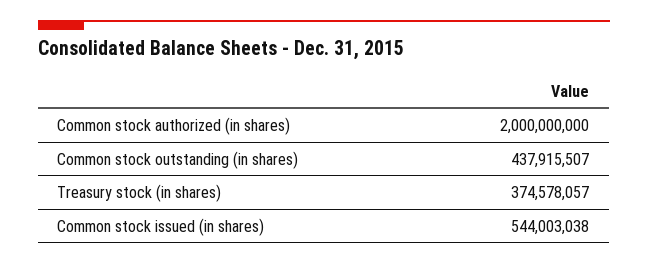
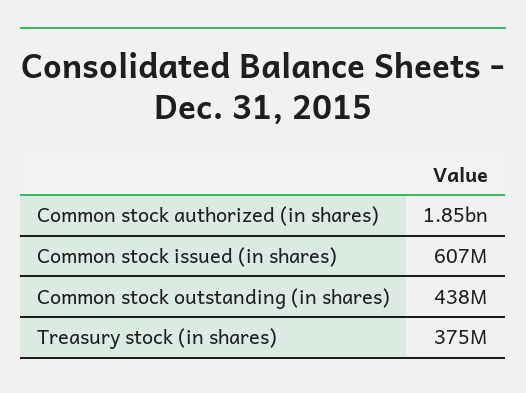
  {
-   "Common stock authorized (in shares)": 2000000000,
+   "Common stock authorized (in shares)": 1850000000,
    "Common stock outstanding (in shares)": 437915507,
    "Treasury stock (in shares)": 374578057,
-   "Common stock issued (in shares)": 544003038
+   "Common stock issued (in shares)": 607000000
  }

